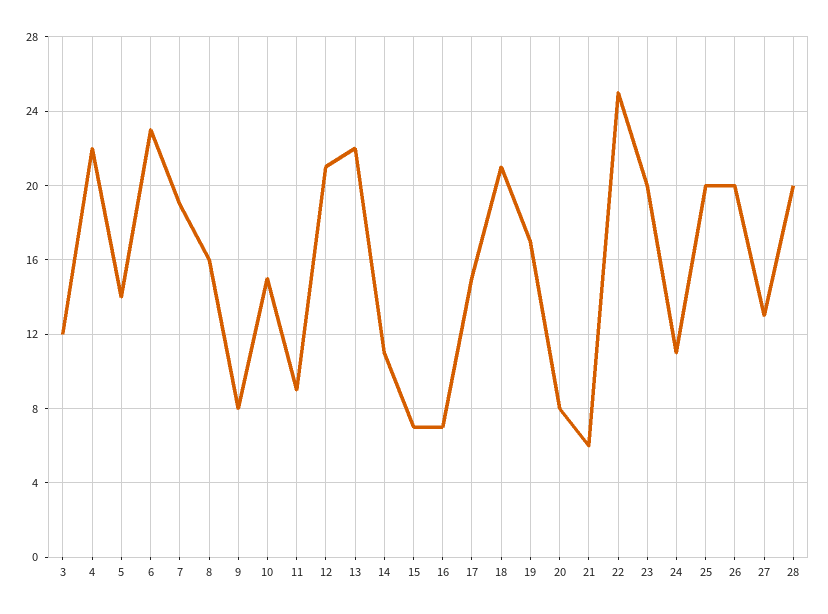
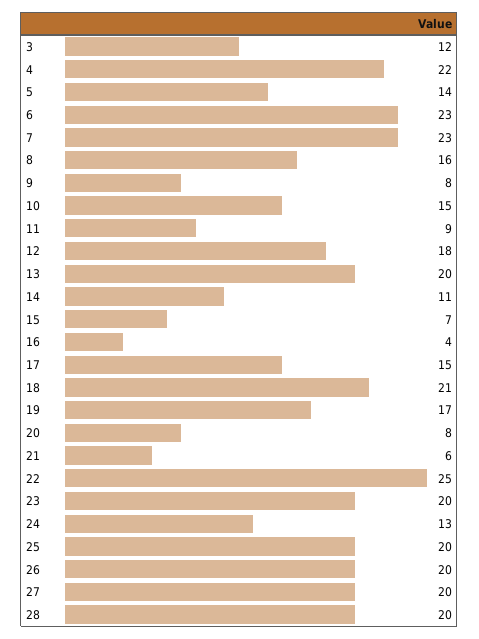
  {
    "3": 12,
    "4": 22,
    "5": 14,
    "6": 23,
-   "7": 19,
+   "7": 23,
    "8": 16,
    "9": 8,
    "10": 15,
    "11": 9,
-   "12": 21,
+   "12": 18,
-   "13": 22,
+   "13": 20,
    "14": 11,
    "15": 7,
-   "16": 7,
+   "16": 4,
    "17": 15,
    "18": 21,
    "19": 17,
    "20": 8,
    "21": 6,
    "22": 25,
    "23": 20,
-   "24": 11,
+   "24": 13,
    "25": 20,
    "26": 20,
-   "27": 13,
+   "27": 20,
    "28": 20
  }

